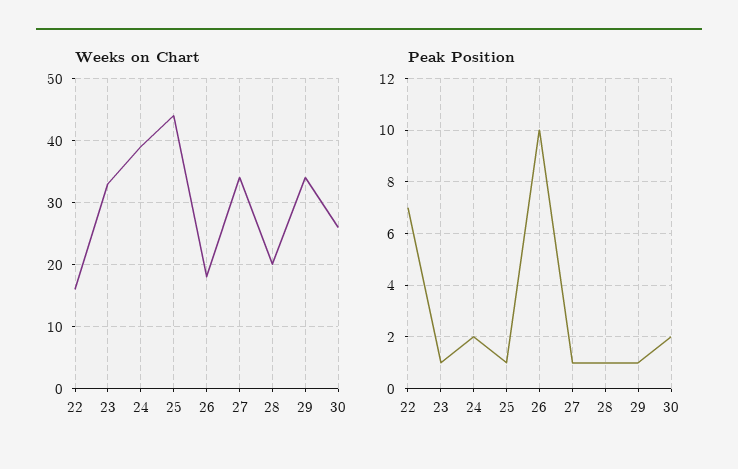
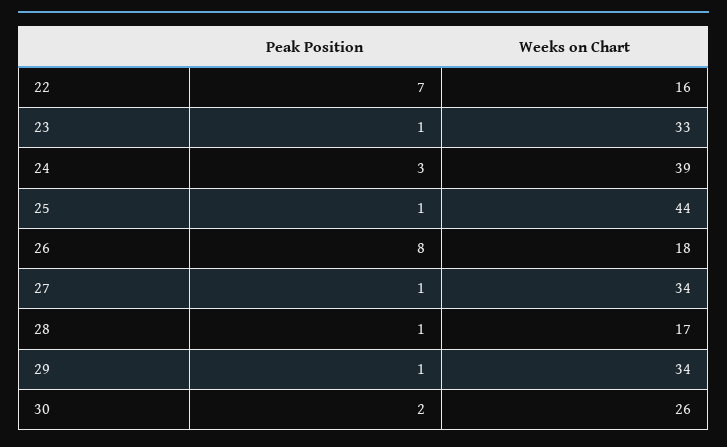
  {
    "Weeks on Chart": {
      "22": 16,
      "23": 33,
      "24": 39,
      "25": 44,
      "26": 18,
      "27": 34,
-     "28": 20,
+     "28": 17,
      "29": 34,
      "30": 26
    },
    "Peak Position": {
      "22": 7,
      "23": 1,
-     "24": 2,
+     "24": 3,
      "25": 1,
-     "26": 10,
+     "26": 8,
      "27": 1,
      "28": 1,
      "29": 1,
      "30": 2
    }
  }

